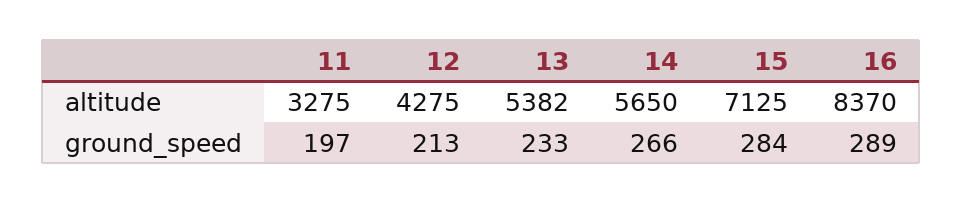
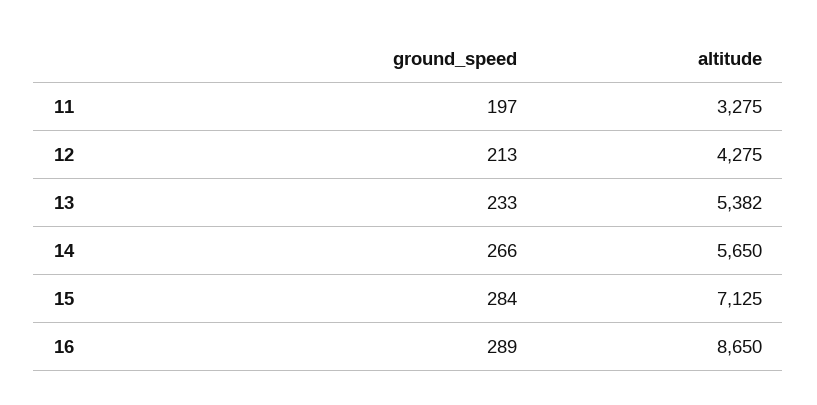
  {
    "11": {
      "altitude": 3275,
      "ground_speed": 197
    },
    "12": {
      "altitude": 4275,
      "ground_speed": 213
    },
    "13": {
      "altitude": 5382,
      "ground_speed": 233
    },
    "14": {
      "altitude": 5650,
      "ground_speed": 266
    },
    "15": {
      "altitude": 7125,
      "ground_speed": 284
    },
    "16": {
-     "altitude": 8370,
+     "altitude": 8650,
      "ground_speed": 289
    }
  }

